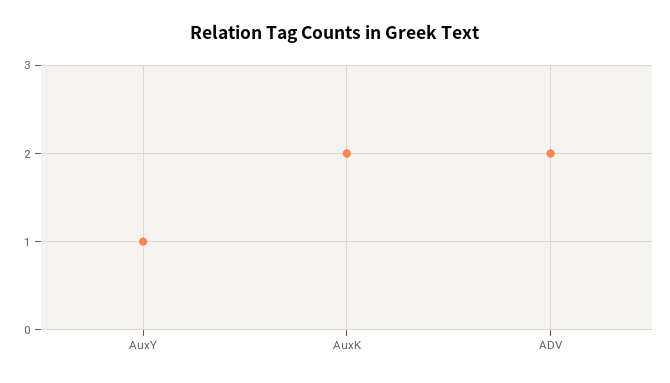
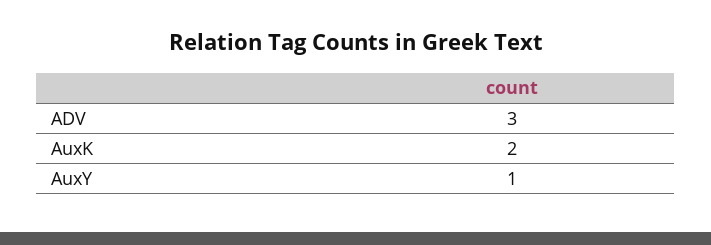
  {
    "AuxY": 1,
    "AuxK": 2,
-   "ADV": 2
+   "ADV": 3
  }

